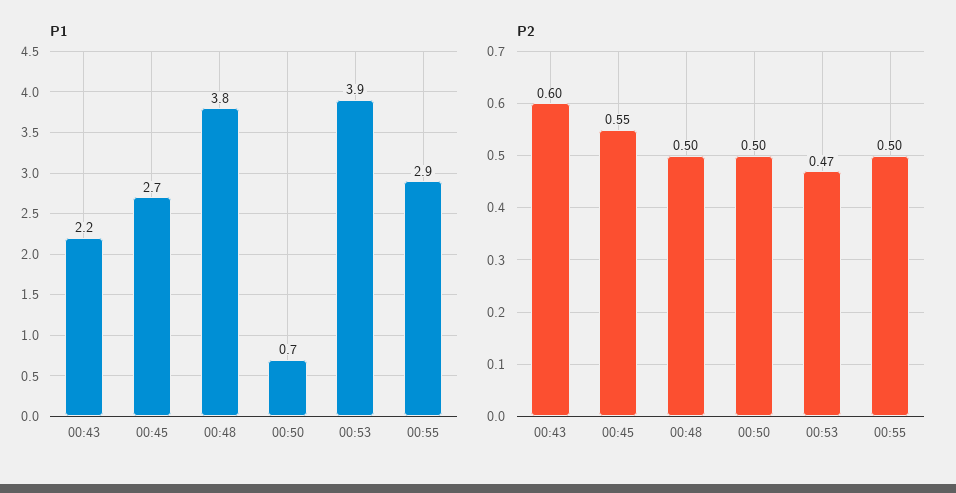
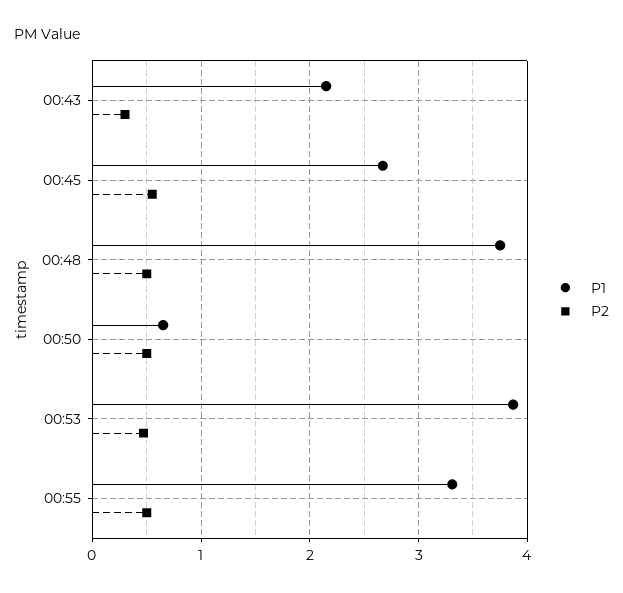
  {
    "P1": {
      "00:43": 2.2,
      "00:45": 2.7,
      "00:48": 3.8,
      "00:50": 0.7,
      "00:53": 3.9,
-     "00:55": 2.9
+     "00:55": 3.3
    },
    "P2": {
-     "00:43": 0.6,
+     "00:43": 0.3,
      "00:45": 0.55,
      "00:48": 0.5,
      "00:50": 0.5,
      "00:53": 0.47,
      "00:55": 0.5
    }
  }

